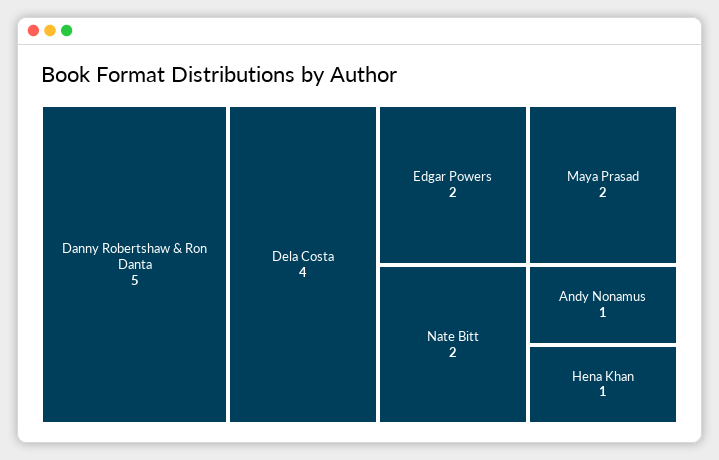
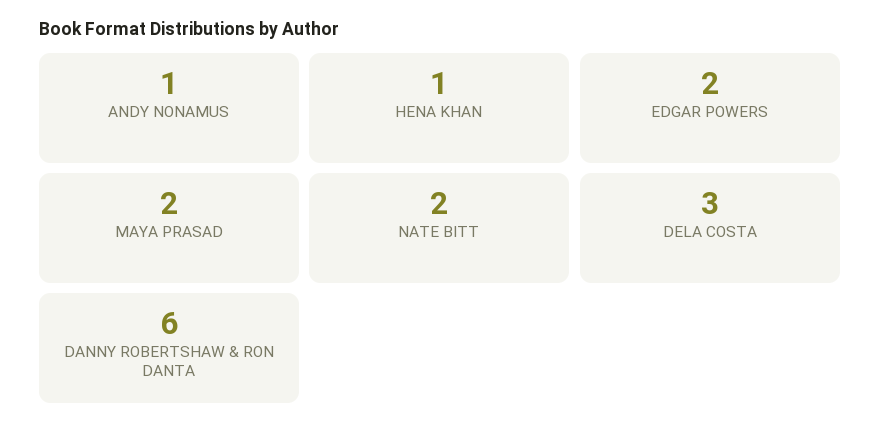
  {
-   "Danny Robertshaw & Ron Danta": 5,
+   "Danny Robertshaw & Ron Danta": 6,
-   "Dela Costa": 4,
+   "Dela Costa": 3,
    "Edgar Powers": 2,
    "Maya Prasad": 2,
    "Nate Bitt": 2,
    "Andy Nonamus": 1,
    "Hena Khan": 1
  }

